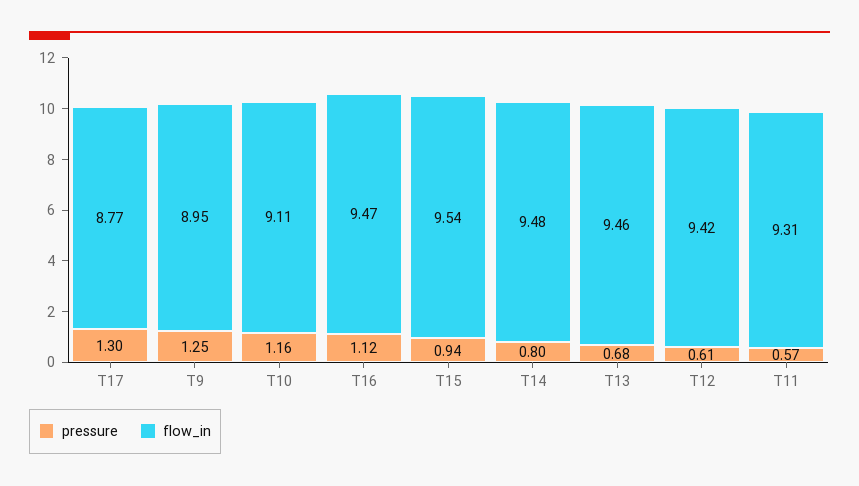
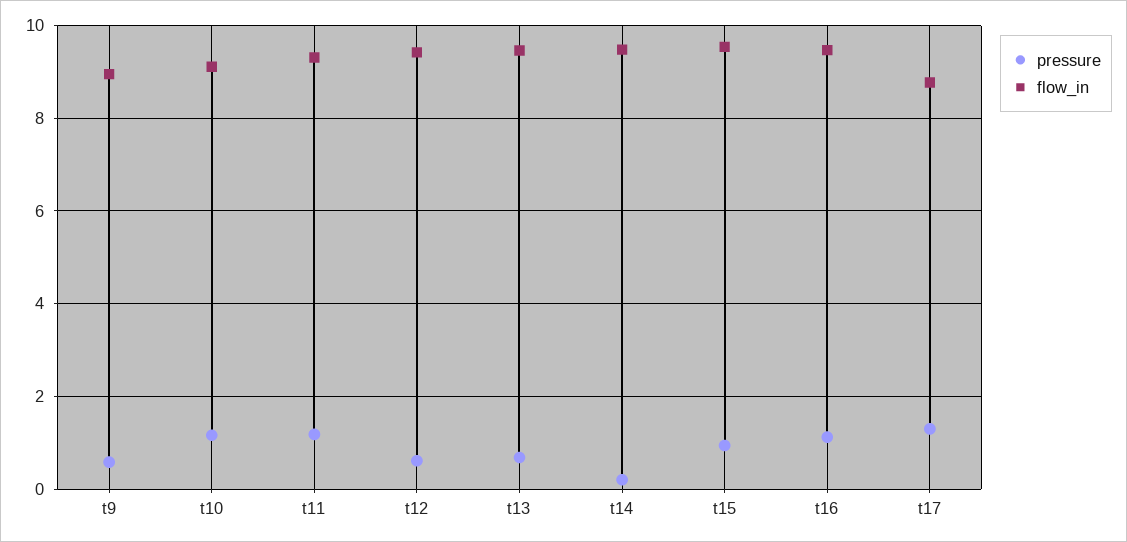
  {
    "pressure": {
      "T17": 1.3,
-     "T9": 1.25,
+     "T9": 0.6,
      "T10": 1.16,
      "T16": 1.12,
      "T15": 0.94,
-     "T14": 0.8,
+     "T14": 0.2,
      "T13": 0.68,
      "T12": 0.61,
-     "T11": 0.57
+     "T11": 1.2
    },
    "flow_in": {
      "T17": 8.77,
      "T9": 8.95,
      "T10": 9.11,
      "T16": 9.47,
      "T15": 9.54,
      "T14": 9.48,
      "T13": 9.46,
      "T12": 9.42,
      "T11": 9.31
    }
  }

